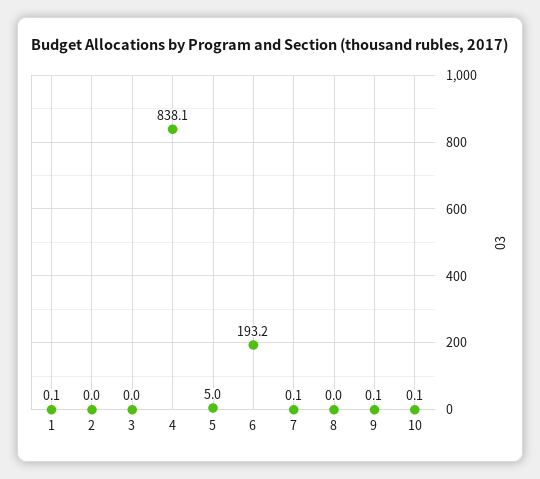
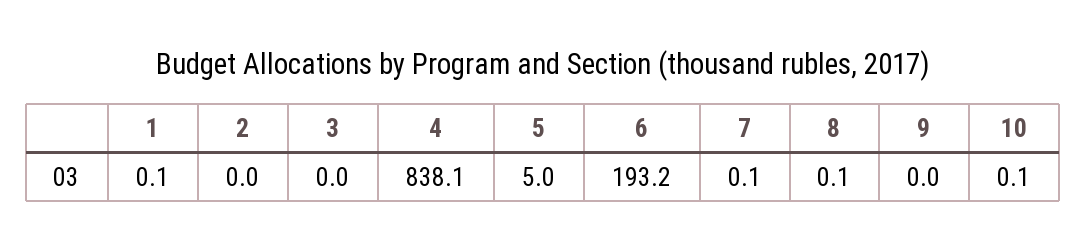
  {
    "1": 0.1,
    "2": 0,
    "3": 0,
    "4": 838.1,
    "5": 5,
    "6": 193.2,
    "7": 0.1,
-   "8": 0,
+   "8": 0.1,
-   "9": 0.1,
+   "9": 0,
    "10": 0.1
  }

